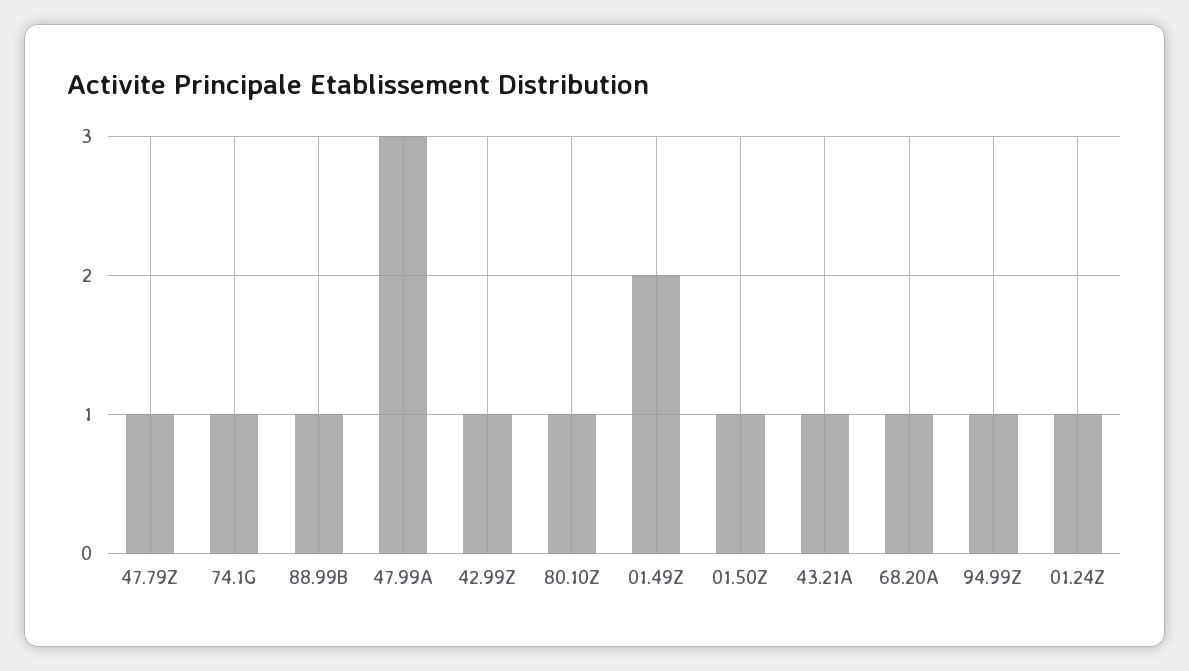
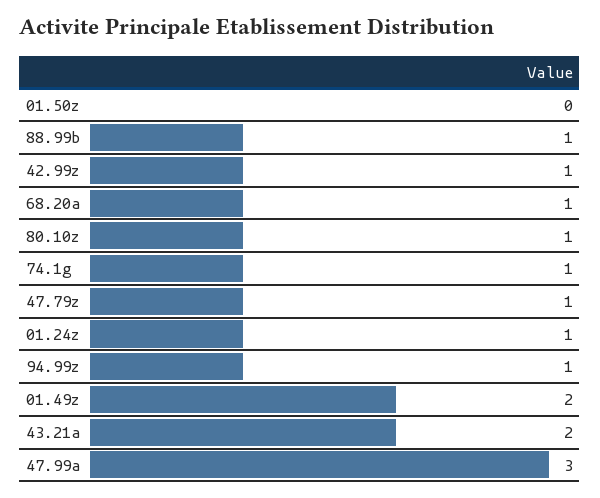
  {
    "47.79Z": 1,
    "74.1G": 1,
    "88.99B": 1,
    "47.99A": 3,
    "42.99Z": 1,
    "80.10Z": 1,
    "01.49Z": 2,
-   "01.50Z": 1,
+   "01.50Z": 0,
-   "43.21A": 1,
+   "43.21A": 2,
    "68.20A": 1,
    "94.99Z": 1,
    "01.24Z": 1
  }

